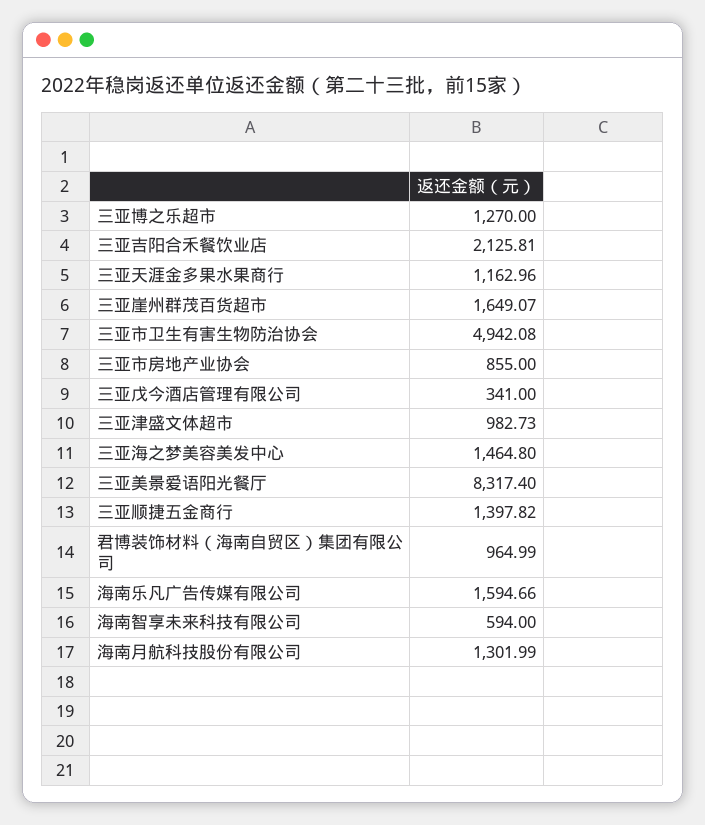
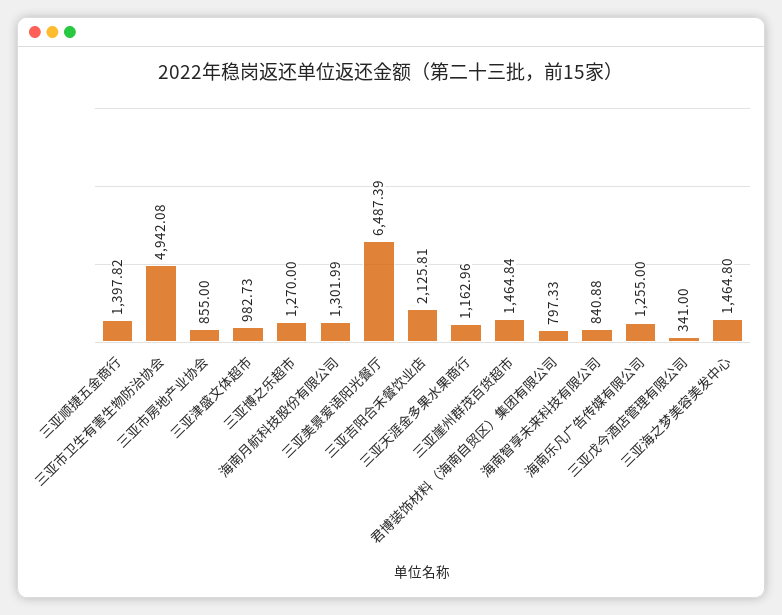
  {
    "三亚博之乐超市": 1270,
    "三亚吉阳合禾餐饮业店": 2125.81,
    "三亚天涯金多果水果商行": 1162.96,
-   "三亚崖州群茂百货超市": 1649.07,
+   "三亚崖州群茂百货超市": 1464.84,
    "三亚市卫生有害生物防治协会": 4942.08,
    "三亚市房地产业协会": 855,
    "三亚戊今酒店管理有限公司": 341,
    "三亚津盛文体超市": 982.73,
    "三亚海之梦美容美发中心": 1464.8,
-   "三亚美景爱语阳光餐厅": 8317.4,
+   "三亚美景爱语阳光餐厅": 6487.39,
    "三亚顺捷五金商行": 1397.82,
-   "君博装饰材料（海南自贸区）集团有限公司": 964.99,
+   "君博装饰材料（海南自贸区）集团有限公司": 797.33,
-   "海南乐凡广告传媒有限公司": 1594.66,
+   "海南乐凡广告传媒有限公司": 1255,
-   "海南智享未来科技有限公司": 594,
+   "海南智享未来科技有限公司": 840.88,
    "海南月航科技股份有限公司": 1301.99
  }

